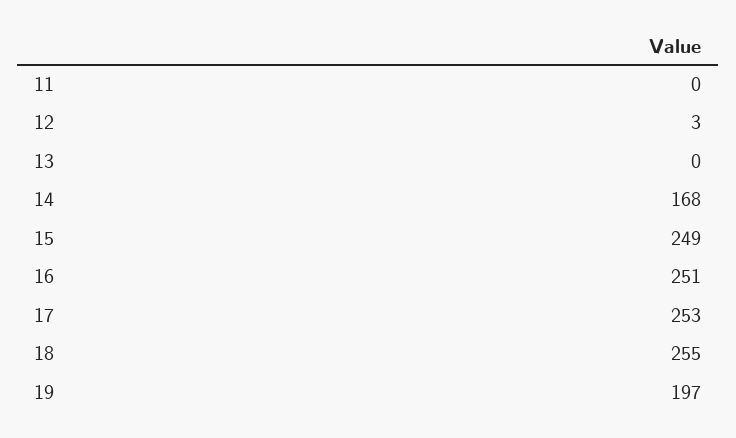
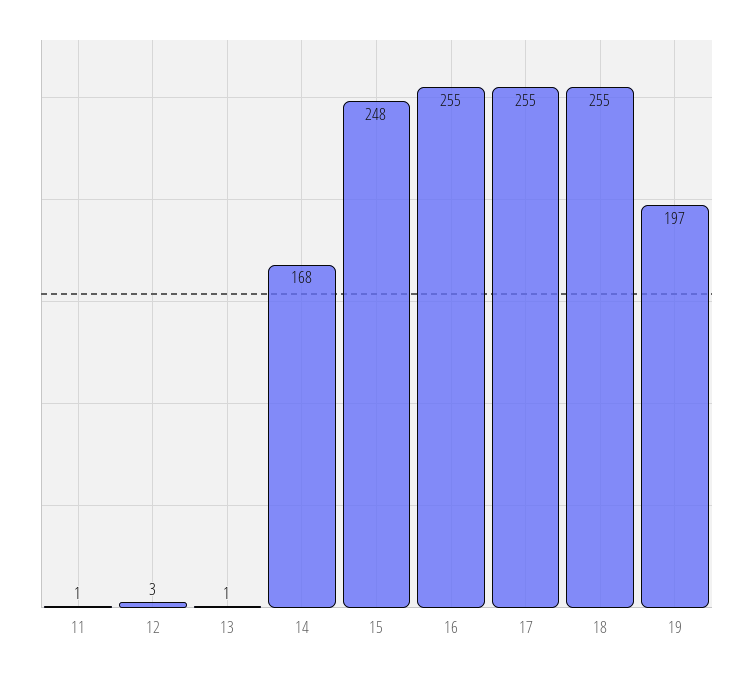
  {
-   "11": 0,
+   "11": 1,
    "12": 3,
-   "13": 0,
+   "13": 1,
    "14": 168,
-   "15": 249,
+   "15": 248,
-   "16": 251,
+   "16": 255,
-   "17": 253,
+   "17": 255,
    "18": 255,
    "19": 197
  }

